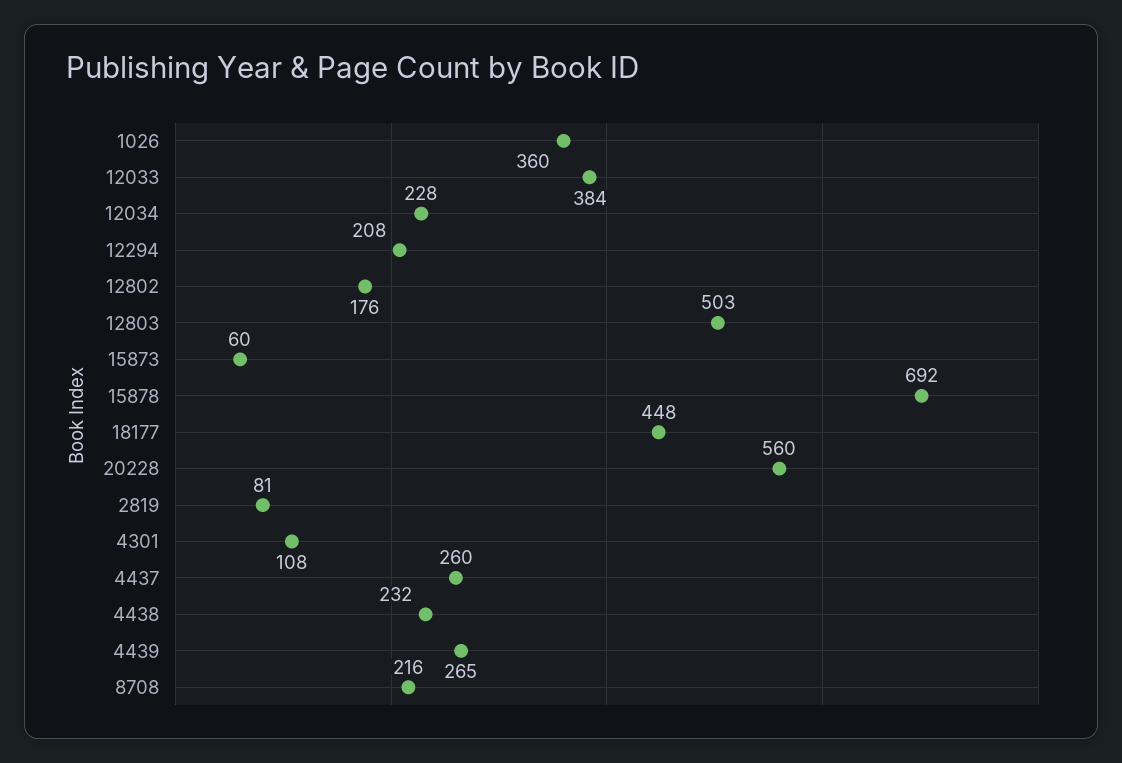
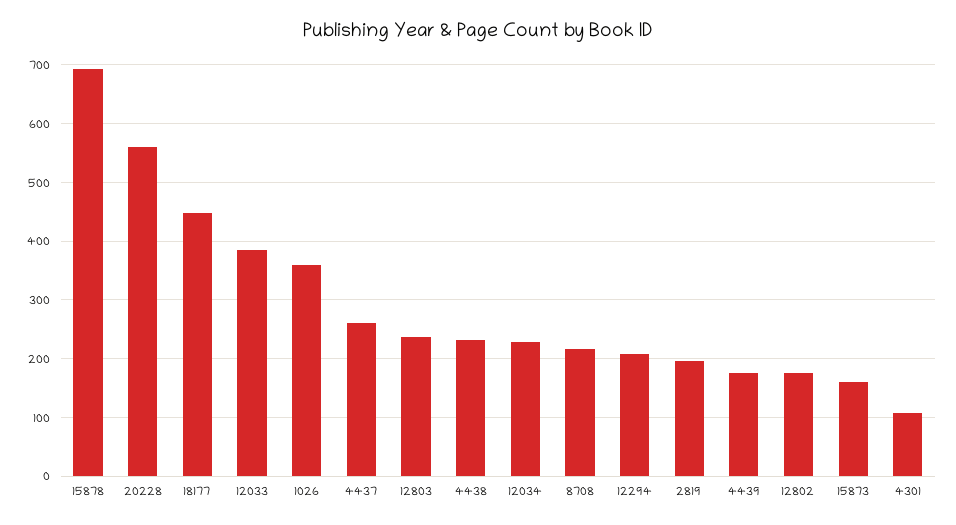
  {
    "1026": 360,
    "12033": 384,
    "12034": 228,
    "12294": 208,
    "12802": 176,
-   "12803": 503,
+   "12803": 240,
-   "15873": 60,
+   "15873": 160,
    "15878": 692,
    "18177": 448,
    "20228": 560,
-   "2819": 81,
+   "2819": 200,
    "4301": 108,
    "4437": 260,
    "4438": 232,
-   "4439": 265,
+   "4439": 180,
    "8708": 216
  }

